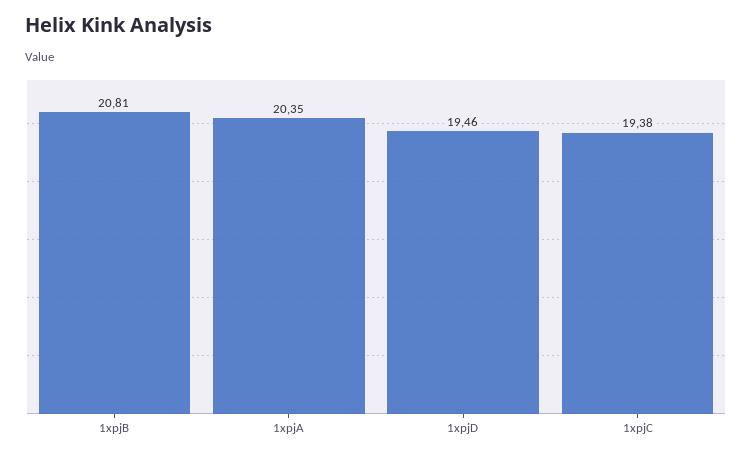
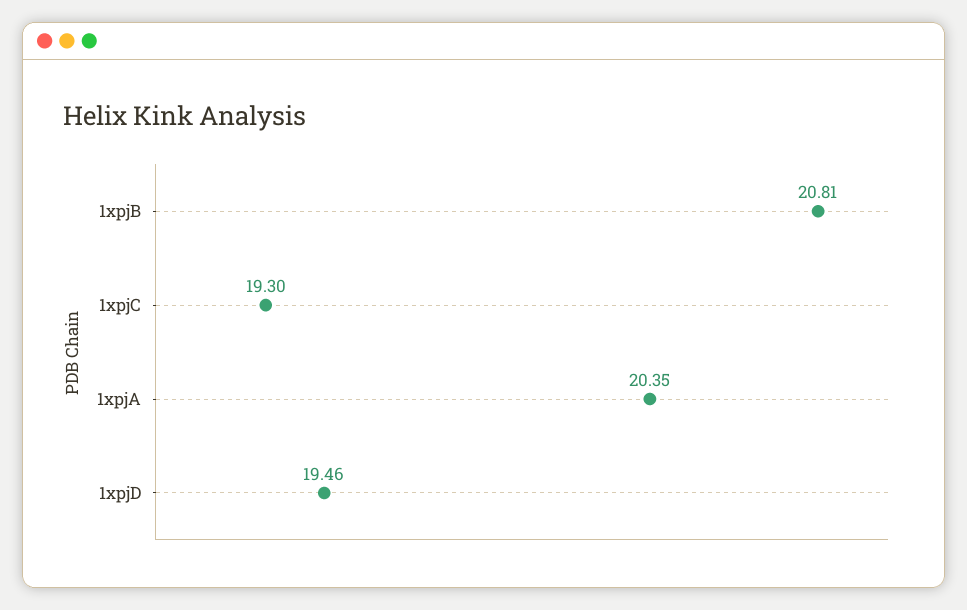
  {
    "1xpjB": 20.81,
    "1xpjA": 20.35,
    "1xpjD": 19.46,
-   "1xpjC": 19.38
+   "1xpjC": 19.3
  }

